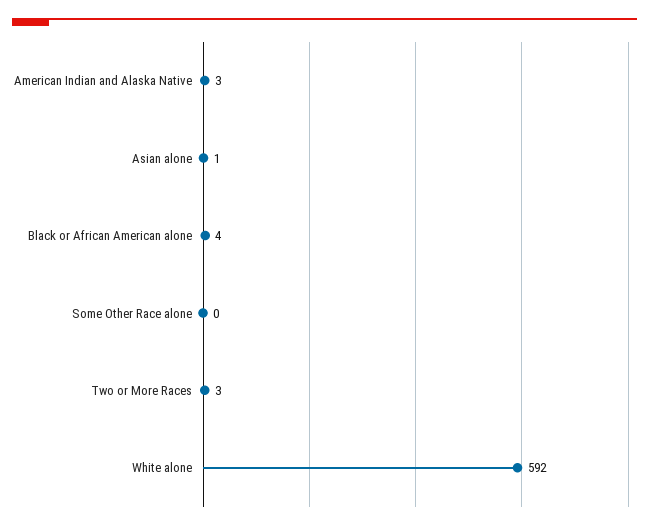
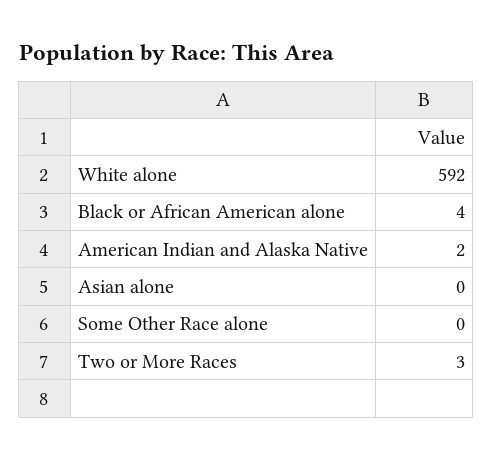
  {
-   "American Indian and Alaska Native": 3,
+   "American Indian and Alaska Native": 2,
-   "Asian alone": 1,
+   "Asian alone": 0,
    "Black or African American alone": 4,
    "Some Other Race alone": 0,
    "Two or More Races": 3,
    "White alone": 592
  }

